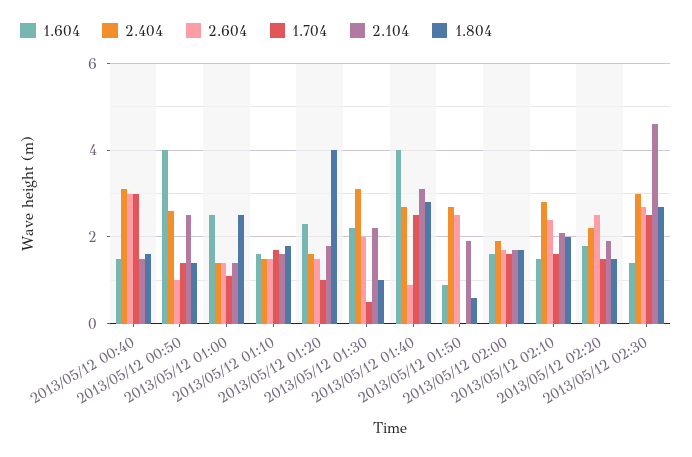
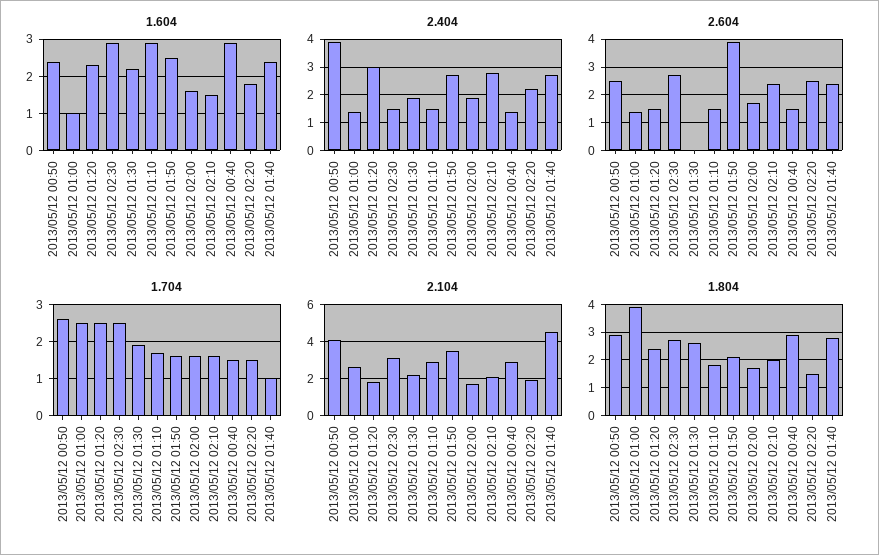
  {
    "1.604": {
-     "2013/05/12 00:40": 1.5,
+     "2013/05/12 00:40": 3,
-     "2013/05/12 00:50": 4,
+     "2013/05/12 00:50": 2.5,
-     "2013/05/12 01:00": 2.5,
+     "2013/05/12 01:00": 1,
-     "2013/05/12 01:10": 1.5,
+     "2013/05/12 01:10": 3,
      "2013/05/12 01:20": 2.5,
      "2013/05/12 01:30": 2,
-     "2013/05/12 01:40": 4,
+     "2013/05/12 01:40": 2.5,
-     "2013/05/12 01:50": 1,
+     "2013/05/12 01:50": 2.5,
      "2013/05/12 02:00": 1.5,
      "2013/05/12 02:10": 1.5,
      "2013/05/12 02:20": 2,
-     "2013/05/12 02:30": 1.5
+     "2013/05/12 02:30": 3
    },
    "2.404": {
-     "2013/05/12 00:40": 3,
+     "2013/05/12 00:40": 1.5,
-     "2013/05/12 00:50": 2.5,
+     "2013/05/12 00:50": 4,
      "2013/05/12 01:00": 1.5,
      "2013/05/12 01:10": 1.5,
-     "2013/05/12 01:20": 1.5,
+     "2013/05/12 01:20": 3,
-     "2013/05/12 01:30": 3,
+     "2013/05/12 01:30": 2,
      "2013/05/12 01:40": 2.5,
      "2013/05/12 01:50": 2.5,
      "2013/05/12 02:00": 2,
      "2013/05/12 02:10": 3,
      "2013/05/12 02:20": 2,
-     "2013/05/12 02:30": 3
+     "2013/05/12 02:30": 1.5
    },
    "2.604": {
-     "2013/05/12 00:40": 3,
+     "2013/05/12 00:40": 1.5,
-     "2013/05/12 00:50": 1,
+     "2013/05/12 00:50": 2.5,
      "2013/05/12 01:00": 1.5,
      "2013/05/12 01:10": 1.5,
      "2013/05/12 01:20": 1.5,
-     "2013/05/12 01:30": 2,
+     "2013/05/12 01:30": 0,
-     "2013/05/12 01:40": 1,
+     "2013/05/12 01:40": 2.5,
-     "2013/05/12 01:50": 2.5,
+     "2013/05/12 01:50": 4,
      "2013/05/12 02:00": 1.5,
      "2013/05/12 02:10": 2.5,
      "2013/05/12 02:20": 2.5,
      "2013/05/12 02:30": 2.5
    },
    "1.704": {
-     "2013/05/12 00:40": 3,
+     "2013/05/12 00:40": 1.5,
-     "2013/05/12 00:50": 1.5,
+     "2013/05/12 00:50": 2.5,
-     "2013/05/12 01:00": 1,
+     "2013/05/12 01:00": 2.5,
      "2013/05/12 01:10": 1.5,
-     "2013/05/12 01:20": 1,
+     "2013/05/12 01:20": 2.5,
-     "2013/05/12 01:30": 0.5,
+     "2013/05/12 01:30": 2,
-     "2013/05/12 01:40": 2.5,
+     "2013/05/12 01:40": 1,
-     "2013/05/12 01:50": 0,
+     "2013/05/12 01:50": 1.5,
      "2013/05/12 02:00": 1.5,
      "2013/05/12 02:10": 1.5,
      "2013/05/12 02:20": 1.5,
      "2013/05/12 02:30": 2.5
    },
    "2.104": {
-     "2013/05/12 00:40": 1.5,
+     "2013/05/12 00:40": 3,
-     "2013/05/12 00:50": 2.5,
+     "2013/05/12 00:50": 4,
-     "2013/05/12 01:00": 1.5,
+     "2013/05/12 01:00": 2.5,
-     "2013/05/12 01:10": 1.5,
+     "2013/05/12 01:10": 3,
      "2013/05/12 01:20": 2,
      "2013/05/12 01:30": 2,
-     "2013/05/12 01:40": 3,
+     "2013/05/12 01:40": 4.5,
-     "2013/05/12 01:50": 2,
+     "2013/05/12 01:50": 3.5,
      "2013/05/12 02:00": 1.5,
      "2013/05/12 02:10": 2,
      "2013/05/12 02:20": 2,
-     "2013/05/12 02:30": 4.5
+     "2013/05/12 02:30": 3
    },
    "1.804": {
-     "2013/05/12 00:40": 1.5,
+     "2013/05/12 00:40": 3,
-     "2013/05/12 00:50": 1.5,
+     "2013/05/12 00:50": 3,
-     "2013/05/12 01:00": 2.5,
+     "2013/05/12 01:00": 4,
      "2013/05/12 01:10": 2,
-     "2013/05/12 01:20": 4,
+     "2013/05/12 01:20": 2.5,
-     "2013/05/12 01:30": 1,
+     "2013/05/12 01:30": 2.5,
      "2013/05/12 01:40": 3,
-     "2013/05/12 01:50": 0.5,
+     "2013/05/12 01:50": 2,
      "2013/05/12 02:00": 1.5,
      "2013/05/12 02:10": 2,
      "2013/05/12 02:20": 1.5,
      "2013/05/12 02:30": 2.5
    }
  }

